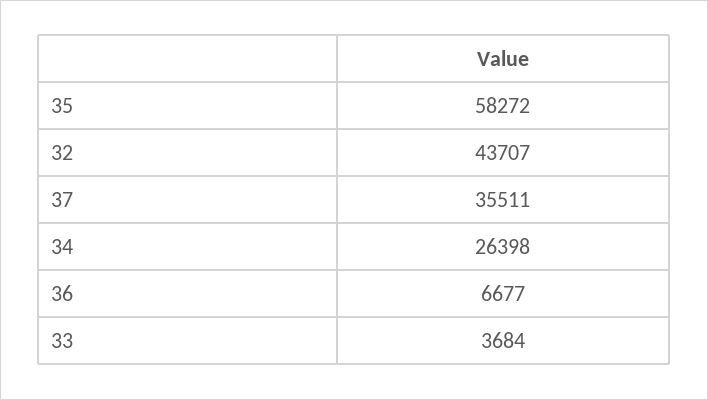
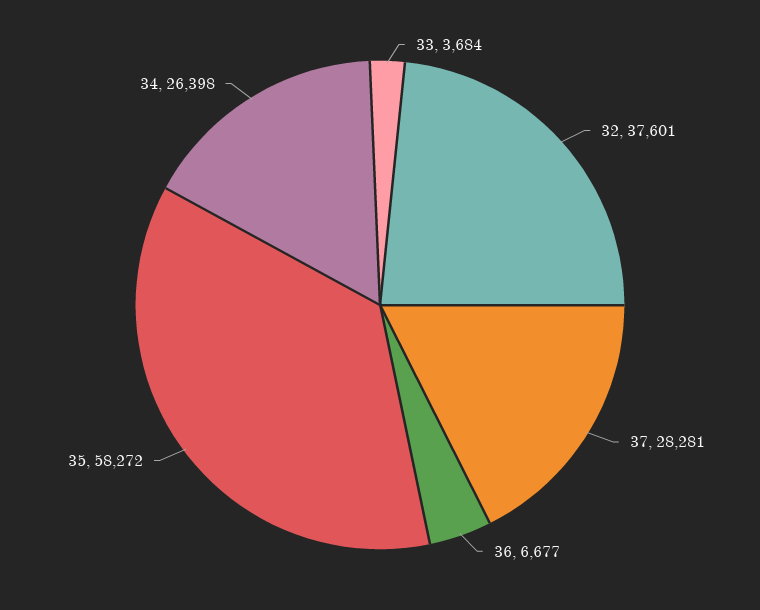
  {
    "35": 58272,
-   "32": 43707,
+   "32": 37601,
-   "37": 35511,
+   "37": 28281,
    "34": 26398,
    "36": 6677,
    "33": 3684
  }

